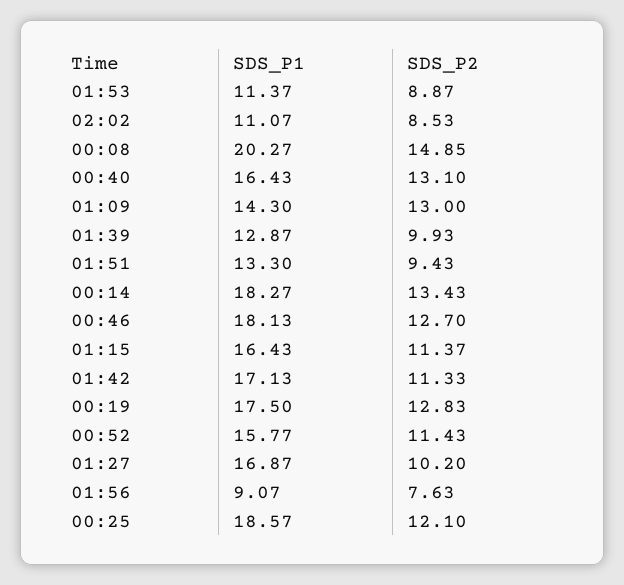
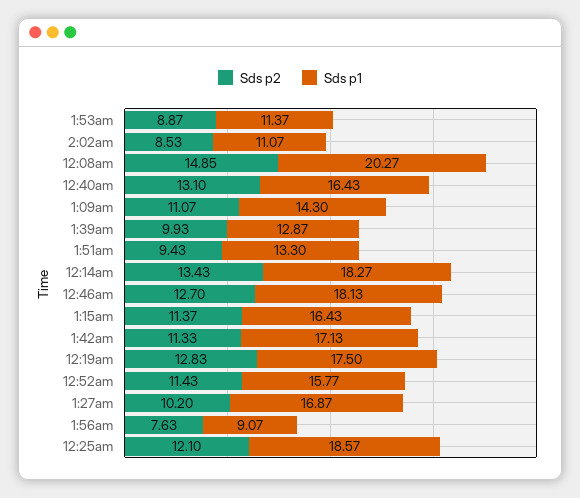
  {
    "SDS_P1": {
      "01:53": 11.37,
      "02:02": 11.07,
      "00:08": 20.27,
      "00:40": 16.43,
      "01:09": 14.3,
      "01:39": 12.87,
      "01:51": 13.3,
      "00:14": 18.27,
      "00:46": 18.13,
      "01:15": 16.43,
      "01:42": 17.13,
      "00:19": 17.5,
      "00:52": 15.77,
      "01:27": 16.87,
      "01:56": 9.07,
      "00:25": 18.57
    },
    "SDS_P2": {
      "01:53": 8.87,
      "02:02": 8.53,
      "00:08": 14.85,
      "00:40": 13.1,
-     "01:09": 13,
+     "01:09": 11.07,
      "01:39": 9.93,
      "01:51": 9.43,
      "00:14": 13.43,
      "00:46": 12.7,
      "01:15": 11.37,
      "01:42": 11.33,
      "00:19": 12.83,
      "00:52": 11.43,
      "01:27": 10.2,
      "01:56": 7.63,
      "00:25": 12.1
    }
  }

